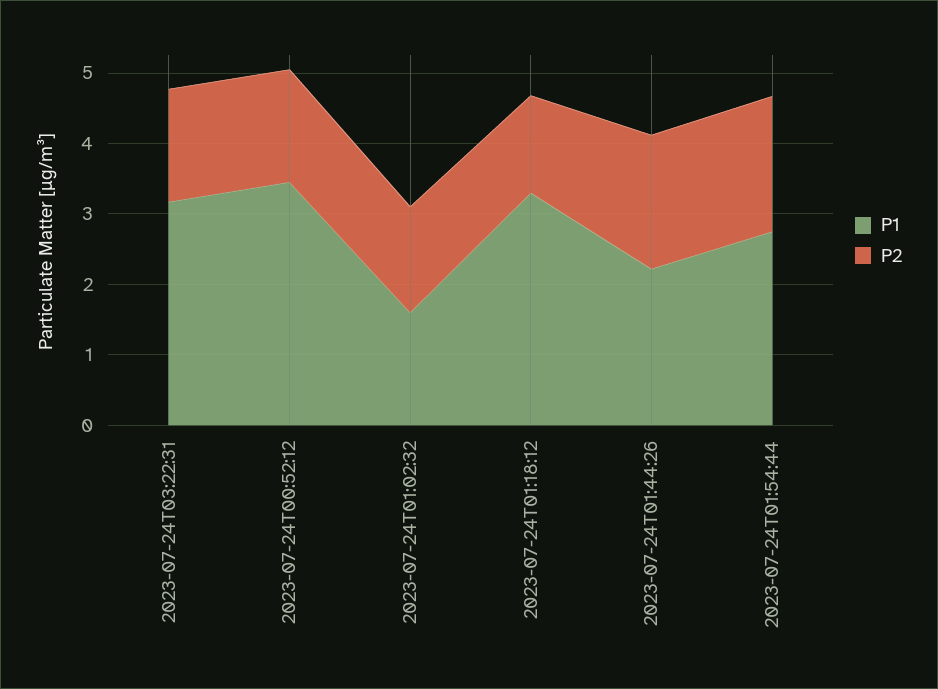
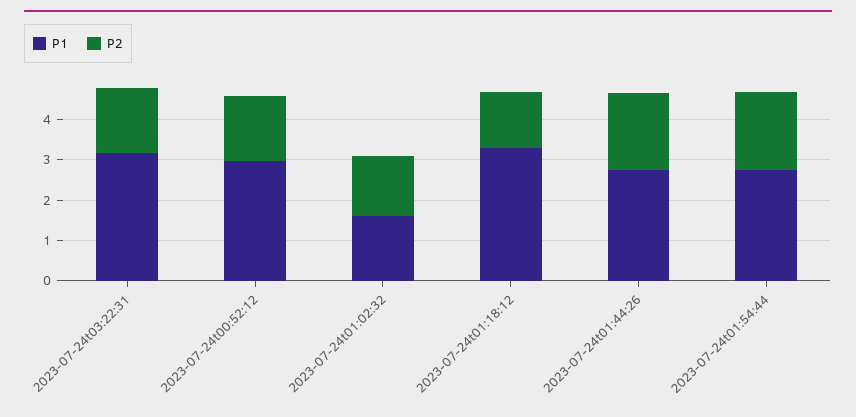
  {
    "P1": {
      "2023-07-24T03:22:31": 3.2,
-     "2023-07-24T00:52:12": 3.4,
+     "2023-07-24T00:52:12": 3,
      "2023-07-24T01:02:32": 1.6,
      "2023-07-24T01:18:12": 3.4,
-     "2023-07-24T01:44:26": 2.2,
+     "2023-07-24T01:44:26": 2.8,
      "2023-07-24T01:54:44": 2.8
    },
    "P2": {
      "2023-07-24T03:22:31": 1.6,
      "2023-07-24T00:52:12": 1.6,
      "2023-07-24T01:02:32": 1.6,
      "2023-07-24T01:18:12": 1.4,
      "2023-07-24T01:44:26": 2,
      "2023-07-24T01:54:44": 2
    }
  }

